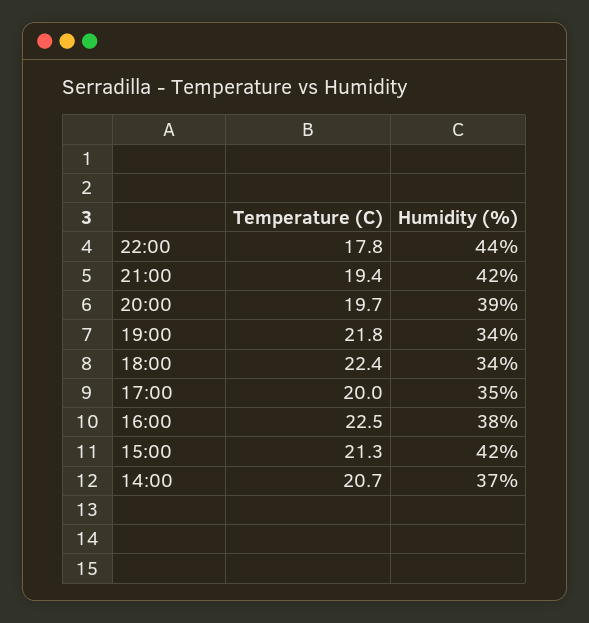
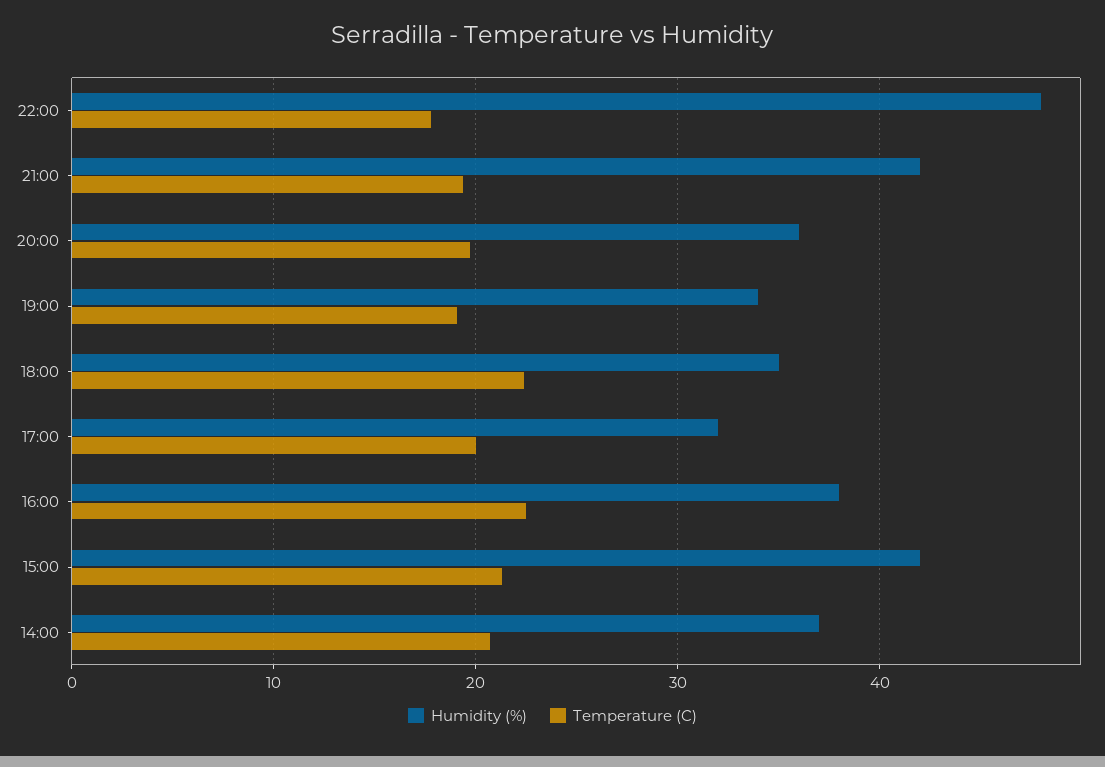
  {
    "Temperature (C)": {
      "22:00": 17.8,
      "21:00": 19.4,
      "20:00": 19.7,
-     "19:00": 21.8,
+     "19:00": 19,
      "18:00": 22.4,
      "17:00": 20,
      "16:00": 22.5,
      "15:00": 21.3,
      "14:00": 20.7
    },
    "Humidity (%)": {
-     "22:00": 44,
+     "22:00": 48,
      "21:00": 42,
-     "20:00": 39,
+     "20:00": 36,
      "19:00": 34,
-     "18:00": 34,
+     "18:00": 35,
-     "17:00": 35,
+     "17:00": 32,
      "16:00": 38,
      "15:00": 42,
      "14:00": 37
    }
  }

